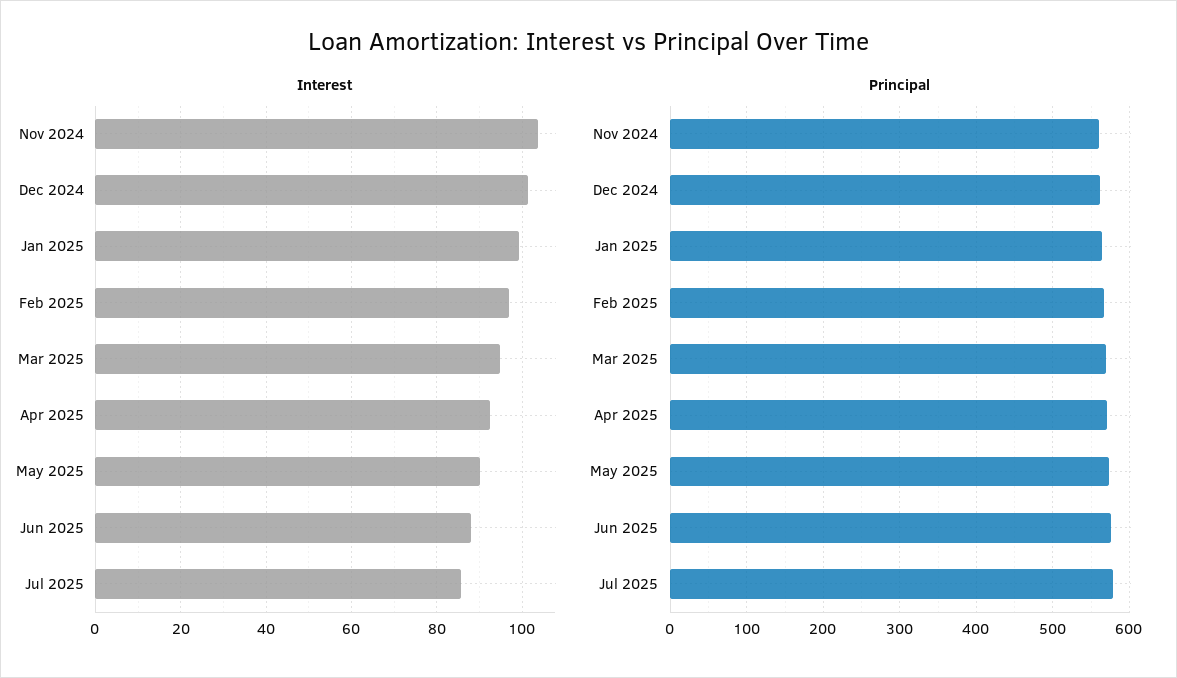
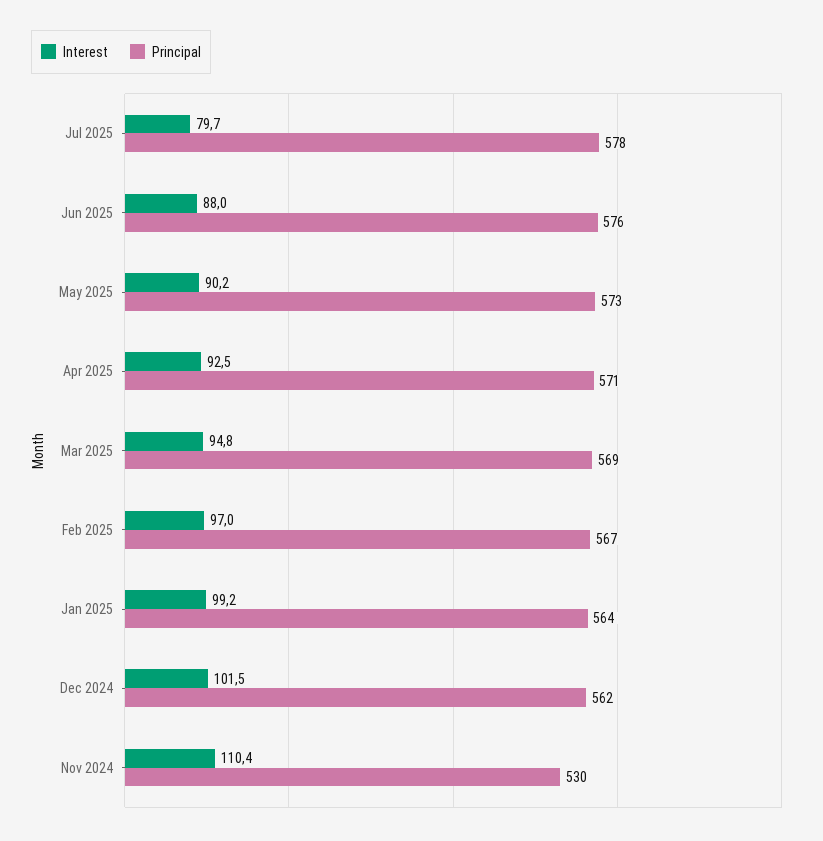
  {
    "Interest": {
-     "Nov 2024": 104,
+     "Nov 2024": 110.4,
      "Dec 2024": 101.5,
      "Jan 2025": 99.2,
      "Feb 2025": 97,
      "Mar 2025": 94.8,
      "Apr 2025": 92.5,
      "May 2025": 90.2,
      "Jun 2025": 88,
-     "Jul 2025": 86
+     "Jul 2025": 79.7
    },
    "Principal": {
-     "Nov 2024": 560,
+     "Nov 2024": 530,
      "Dec 2024": 562,
      "Jan 2025": 564,
      "Feb 2025": 567,
      "Mar 2025": 569,
      "Apr 2025": 571,
      "May 2025": 573,
      "Jun 2025": 576,
      "Jul 2025": 578
    }
  }

